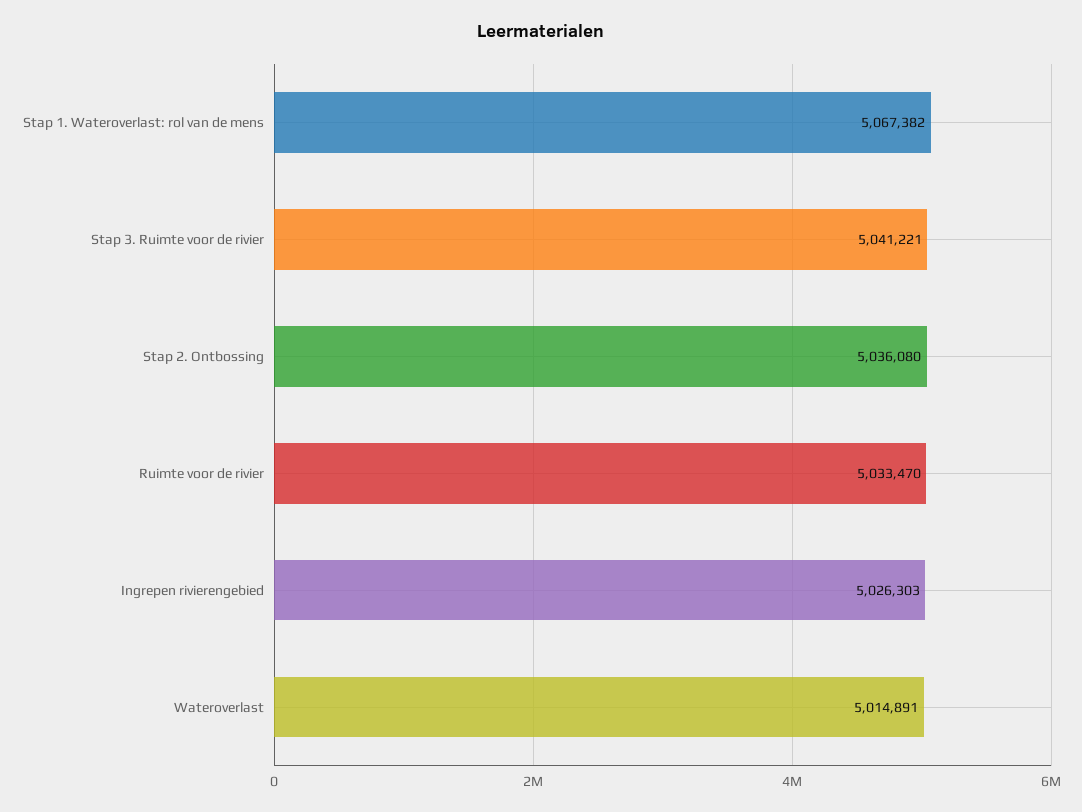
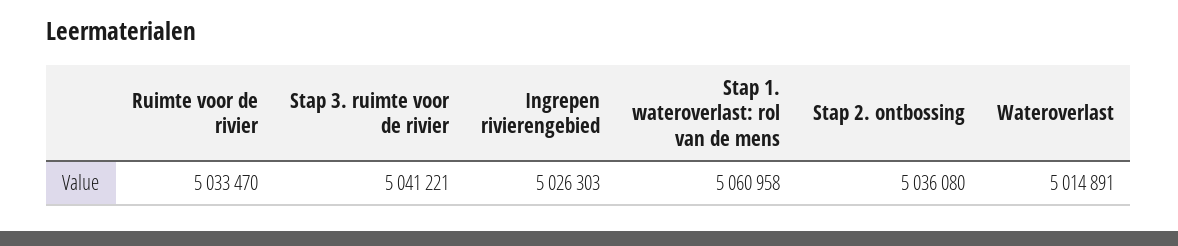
  {
-   "Stap 1. Wateroverlast: rol van de mens": 5067382,
+   "Stap 1. Wateroverlast: rol van de mens": 5060958,
    "Stap 3. Ruimte voor de rivier": 5041221,
    "Stap 2. Ontbossing": 5036080,
    "Ruimte voor de rivier": 5033470,
    "Ingrepen rivierengebied": 5026303,
    "Wateroverlast": 5014891
  }

